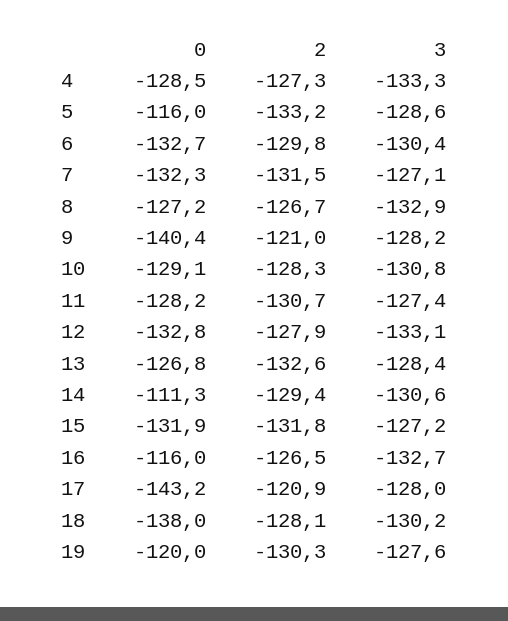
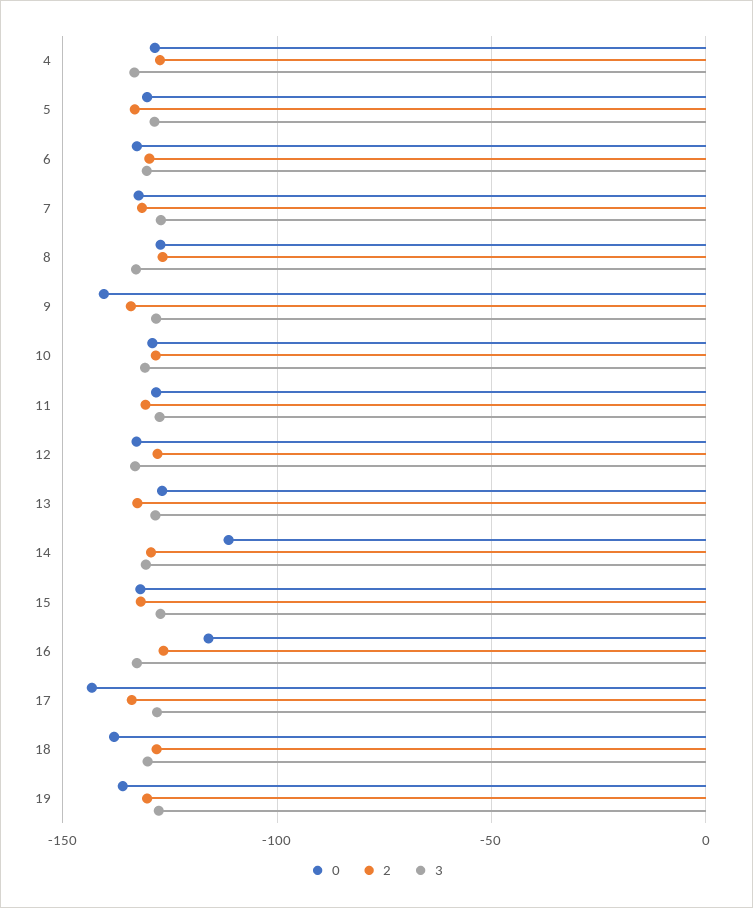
  {
    "0": {
      "4": -128.5,
-     "5": -116,
+     "5": -130,
      "6": -132.7,
      "7": -132.3,
      "8": -127.2,
      "9": -140.4,
      "10": -129.1,
      "11": -128.2,
      "12": -132.8,
      "13": -126.8,
      "14": -111.3,
      "15": -131.9,
      "16": -116,
      "17": -143.2,
      "18": -138,
-     "19": -120
+     "19": -135
    },
    "2": {
      "4": -127.3,
      "5": -133.2,
      "6": -129.8,
      "7": -131.5,
      "8": -126.7,
-     "9": -121,
+     "9": -135,
      "10": -128.3,
      "11": -130.7,
      "12": -127.9,
      "13": -132.6,
      "14": -129.4,
      "15": -131.8,
      "16": -126.5,
-     "17": -120.9,
+     "17": -135,
      "18": -128.1,
      "19": -130.3
    },
    "3": {
      "4": -133.3,
      "5": -128.6,
      "6": -130.4,
      "7": -127.1,
      "8": -132.9,
      "9": -128.2,
      "10": -130.8,
      "11": -127.4,
      "12": -133.1,
      "13": -128.4,
      "14": -130.6,
      "15": -127.2,
      "16": -132.7,
      "17": -128,
      "18": -130.2,
      "19": -127.6
    }
  }

